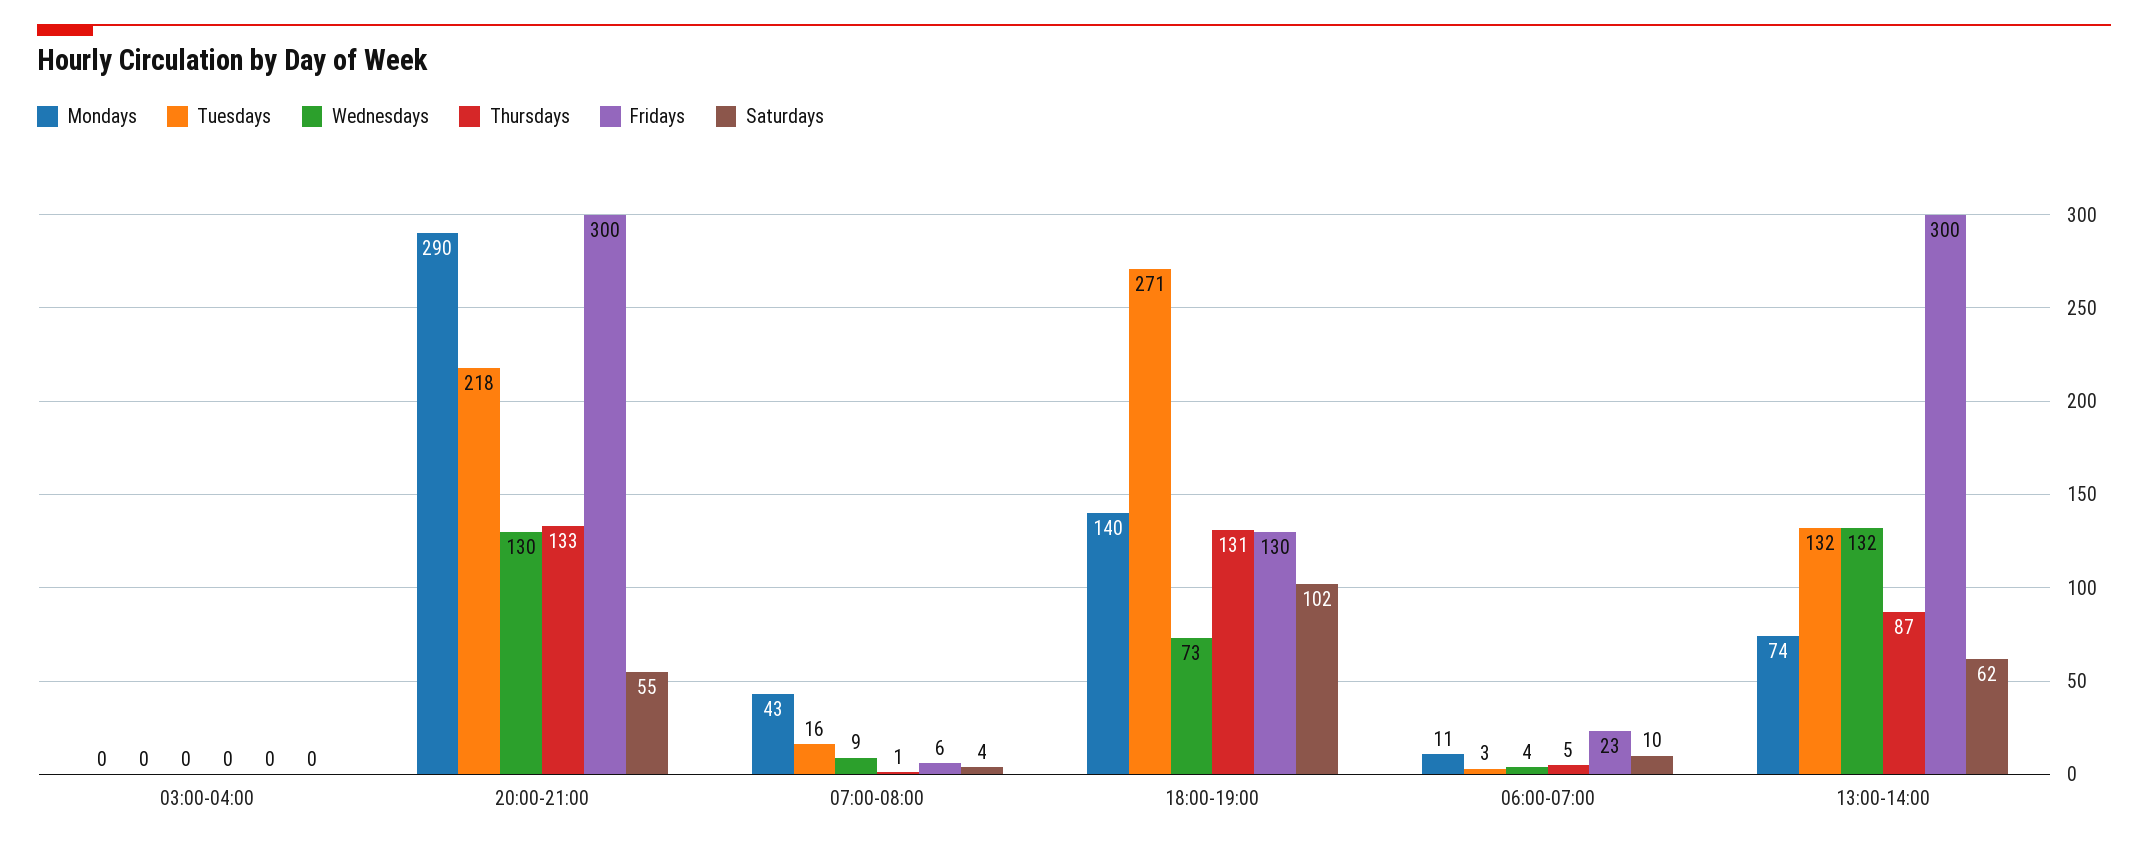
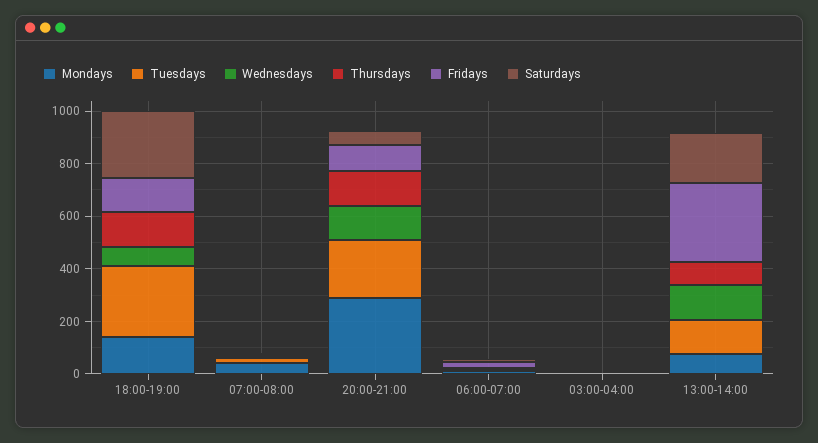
  {
    "Mondays": {
      "03:00-04:00": 0,
      "20:00-21:00": 290,
      "07:00-08:00": 43,
      "18:00-19:00": 140,
      "06:00-07:00": 11,
      "13:00-14:00": 74
    },
    "Tuesdays": {
      "03:00-04:00": 0,
      "20:00-21:00": 218,
      "07:00-08:00": 16,
      "18:00-19:00": 271,
      "06:00-07:00": 3,
      "13:00-14:00": 132
    },
    "Wednesdays": {
      "03:00-04:00": 0,
      "20:00-21:00": 130,
      "07:00-08:00": 9,
      "18:00-19:00": 73,
      "06:00-07:00": 4,
      "13:00-14:00": 132
    },
    "Thursdays": {
      "03:00-04:00": 0,
      "20:00-21:00": 133,
      "07:00-08:00": 1,
      "18:00-19:00": 131,
      "06:00-07:00": 5,
      "13:00-14:00": 87
    },
    "Fridays": {
      "03:00-04:00": 0,
-     "20:00-21:00": 300,
+     "20:00-21:00": 100,
      "07:00-08:00": 6,
      "18:00-19:00": 130,
      "06:00-07:00": 23,
      "13:00-14:00": 300
    },
    "Saturdays": {
      "03:00-04:00": 0,
      "20:00-21:00": 55,
      "07:00-08:00": 4,
-     "18:00-19:00": 102,
+     "18:00-19:00": 250,
      "06:00-07:00": 10,
-     "13:00-14:00": 62
+     "13:00-14:00": 200
    }
  }

